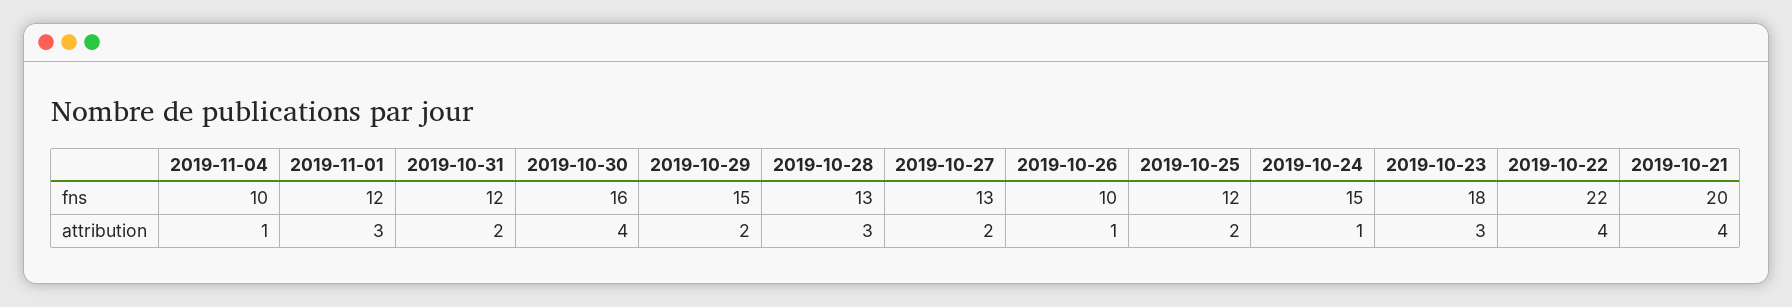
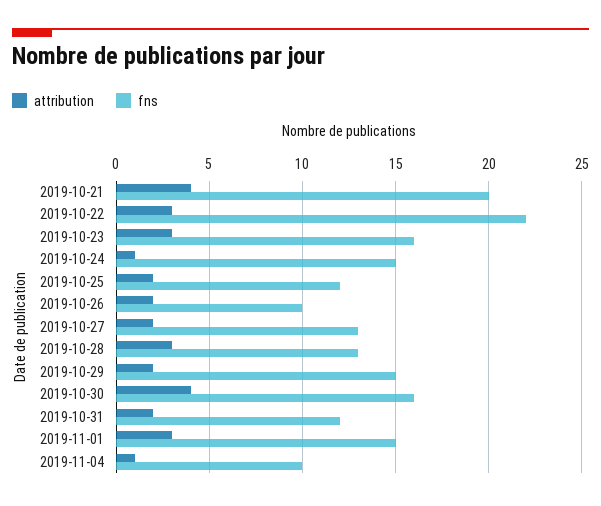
  {
    "fns": {
      "2019-11-04": 10,
-     "2019-11-01": 12,
+     "2019-11-01": 15,
      "2019-10-31": 12,
      "2019-10-30": 16,
      "2019-10-29": 15,
      "2019-10-28": 13,
      "2019-10-27": 13,
      "2019-10-26": 10,
      "2019-10-25": 12,
      "2019-10-24": 15,
-     "2019-10-23": 18,
+     "2019-10-23": 16,
      "2019-10-22": 22,
      "2019-10-21": 20
    },
    "attribution": {
      "2019-11-04": 1,
      "2019-11-01": 3,
      "2019-10-31": 2,
      "2019-10-30": 4,
      "2019-10-29": 2,
      "2019-10-28": 3,
      "2019-10-27": 2,
-     "2019-10-26": 1,
+     "2019-10-26": 2,
      "2019-10-25": 2,
      "2019-10-24": 1,
      "2019-10-23": 3,
-     "2019-10-22": 4,
+     "2019-10-22": 3,
      "2019-10-21": 4
    }
  }

